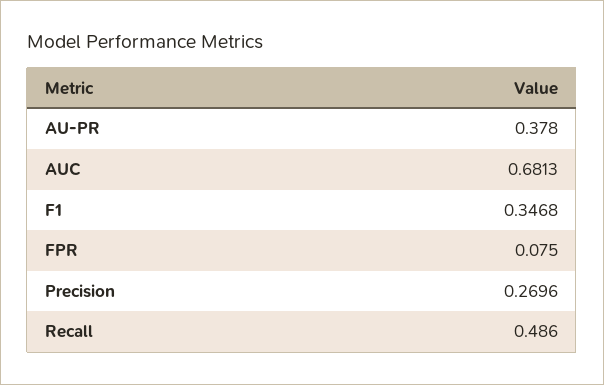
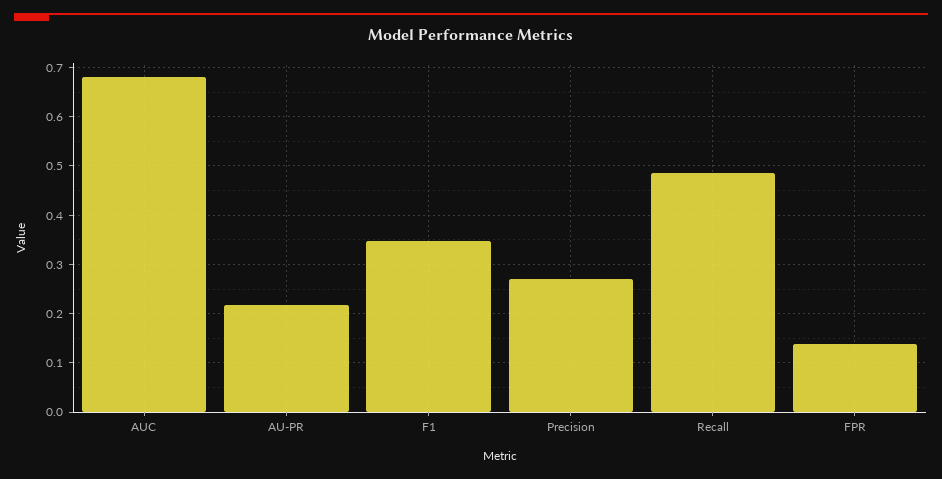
  {
-   "AU-PR": 0.378,
+   "AU-PR": 0.22,
    "AUC": 0.6813,
    "F1": 0.3468,
-   "FPR": 0.075,
+   "FPR": 0.14,
    "Precision": 0.2696,
    "Recall": 0.486
  }

